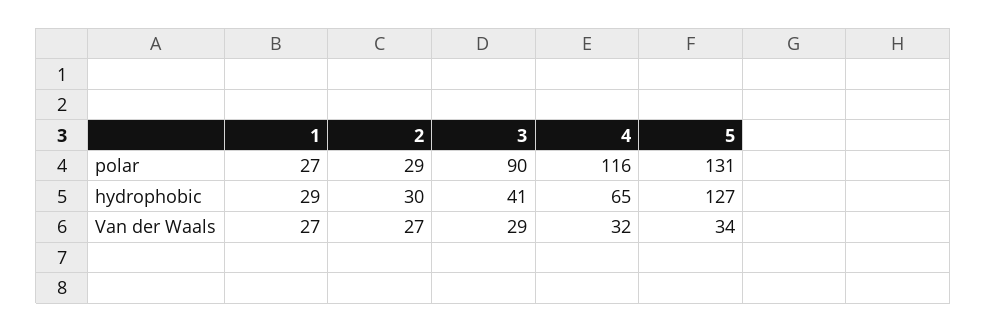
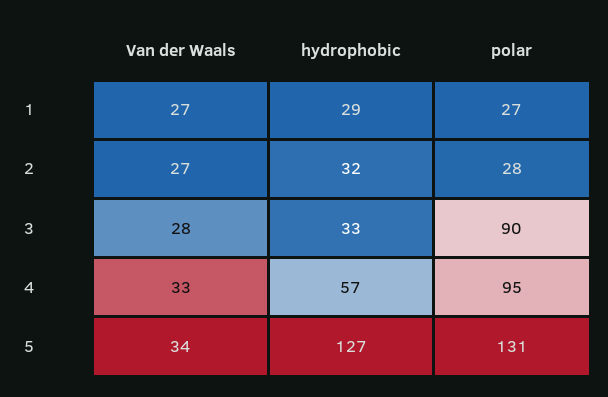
  {
    "1": {
      "polar": 27,
      "hydrophobic": 29,
      "Van der Waals": 27
    },
    "2": {
-     "polar": 29,
+     "polar": 28,
-     "hydrophobic": 30,
+     "hydrophobic": 32,
      "Van der Waals": 27
    },
    "3": {
      "polar": 90,
-     "hydrophobic": 41,
+     "hydrophobic": 33,
-     "Van der Waals": 29
+     "Van der Waals": 28
    },
    "4": {
-     "polar": 116,
+     "polar": 95,
-     "hydrophobic": 65,
+     "hydrophobic": 57,
-     "Van der Waals": 32
+     "Van der Waals": 33
    },
    "5": {
      "polar": 131,
      "hydrophobic": 127,
      "Van der Waals": 34
    }
  }

